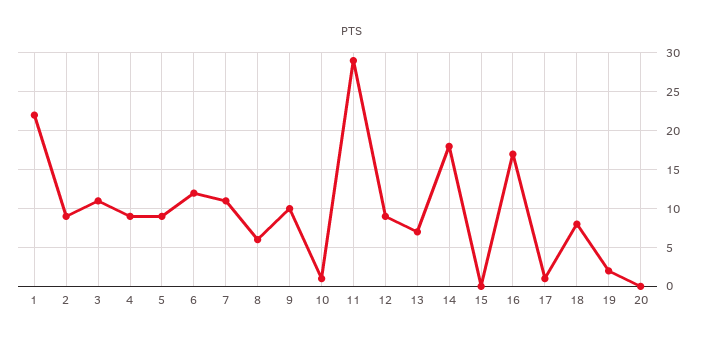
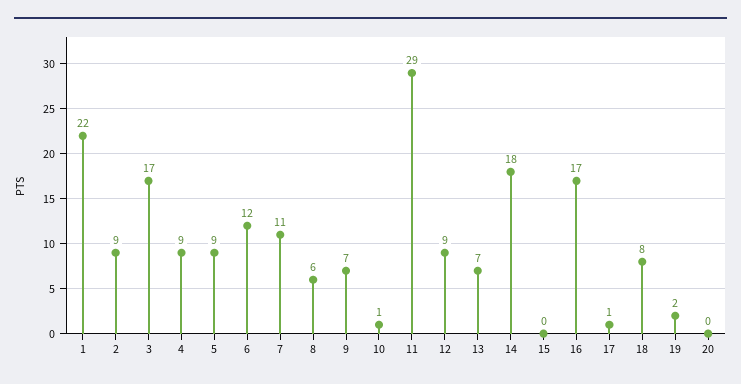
  {
    "1": 22,
    "2": 9,
-   "3": 11,
+   "3": 17,
    "4": 9,
    "5": 9,
    "6": 12,
    "7": 11,
    "8": 6,
-   "9": 10,
+   "9": 7,
    "10": 1,
    "11": 29,
    "12": 9,
    "13": 7,
    "14": 18,
    "15": 0,
    "16": 17,
    "17": 1,
    "18": 8,
    "19": 2,
    "20": 0
  }

